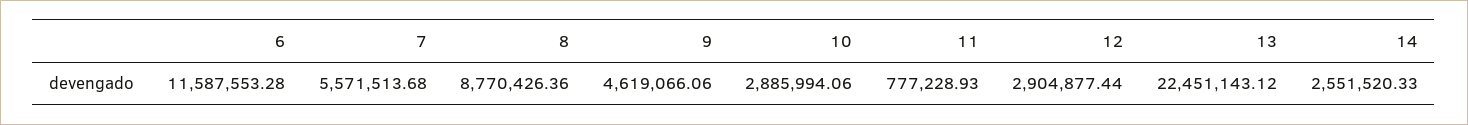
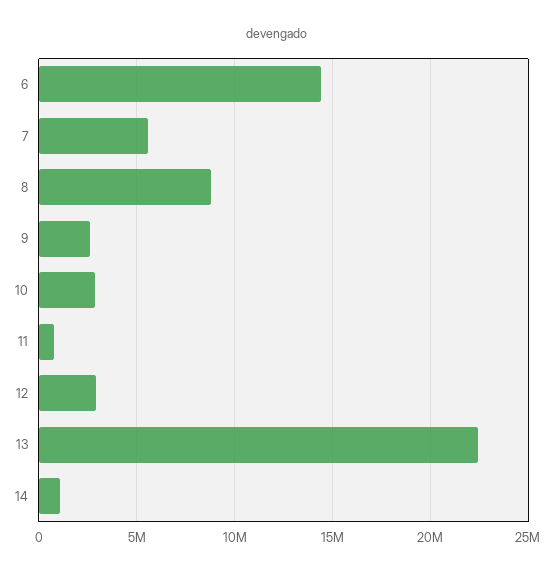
  {
-   "6": 11587553.28,
+   "6": 14500000,
    "7": 5571513.68,
    "8": 8770426.36,
-   "9": 4619066.06,
+   "9": 2500000,
    "10": 2885994.06,
    "11": 777228.93,
    "12": 2904877.44,
    "13": 22451143.12,
-   "14": 2551520.33
+   "14": 1000000
  }

